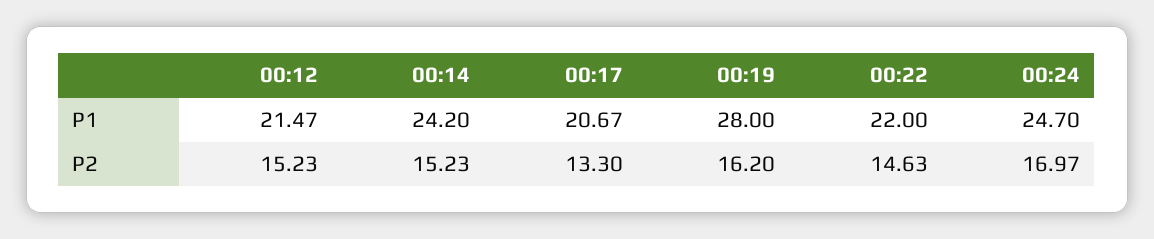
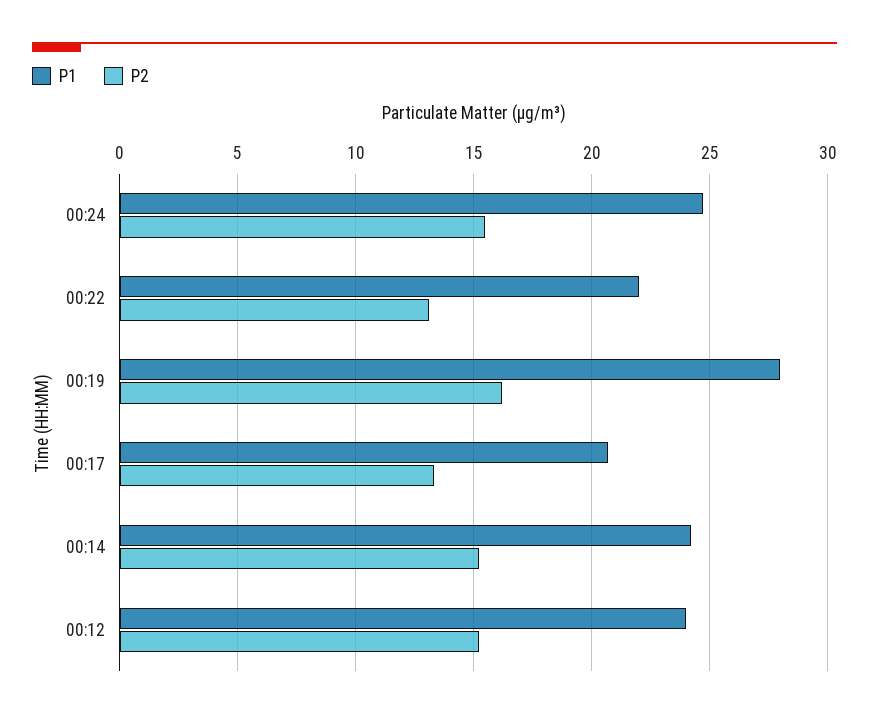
  {
    "P1": {
-     "00:12": 21.47,
+     "00:12": 24,
      "00:14": 24.2,
      "00:17": 20.67,
      "00:19": 28,
      "00:22": 22,
      "00:24": 24.7
    },
    "P2": {
      "00:12": 15.23,
      "00:14": 15.23,
      "00:17": 13.3,
      "00:19": 16.2,
-     "00:22": 14.63,
+     "00:22": 13,
-     "00:24": 16.97
+     "00:24": 15.5
    }
  }

